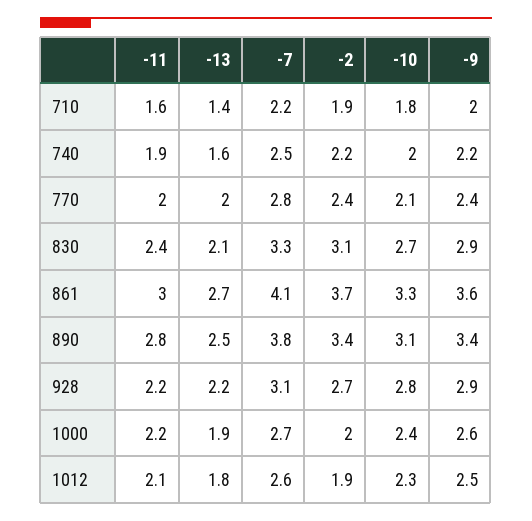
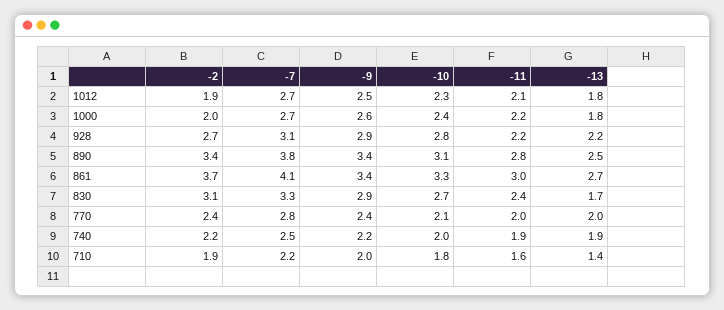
  {
    "-11": {
      "710": 1.6,
      "740": 1.9,
      "770": 2,
      "830": 2.4,
      "861": 3,
      "890": 2.8,
      "928": 2.2,
      "1000": 2.2,
      "1012": 2.1
    },
    "-13": {
      "710": 1.4,
-     "740": 1.6,
+     "740": 1.9,
      "770": 2,
-     "830": 2.1,
+     "830": 1.7,
      "861": 2.7,
      "890": 2.5,
      "928": 2.2,
-     "1000": 1.9,
+     "1000": 1.8,
      "1012": 1.8
    },
    "-7": {
      "710": 2.2,
      "740": 2.5,
      "770": 2.8,
      "830": 3.3,
      "861": 4.1,
      "890": 3.8,
      "928": 3.1,
      "1000": 2.7,
-     "1012": 2.6
+     "1012": 2.7
    },
    "-2": {
      "710": 1.9,
      "740": 2.2,
      "770": 2.4,
      "830": 3.1,
      "861": 3.7,
      "890": 3.4,
      "928": 2.7,
      "1000": 2,
      "1012": 1.9
    },
    "-10": {
      "710": 1.8,
      "740": 2,
      "770": 2.1,
      "830": 2.7,
      "861": 3.3,
      "890": 3.1,
      "928": 2.8,
      "1000": 2.4,
      "1012": 2.3
    },
    "-9": {
      "710": 2,
      "740": 2.2,
      "770": 2.4,
      "830": 2.9,
-     "861": 3.6,
+     "861": 3.4,
      "890": 3.4,
      "928": 2.9,
      "1000": 2.6,
      "1012": 2.5
    }
  }

